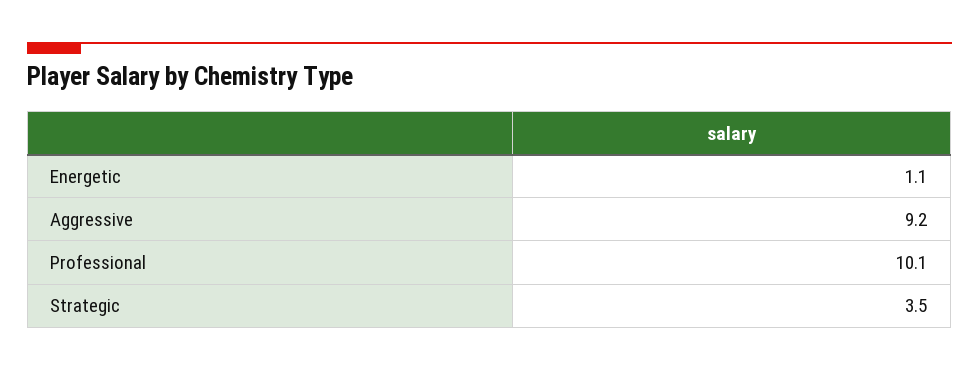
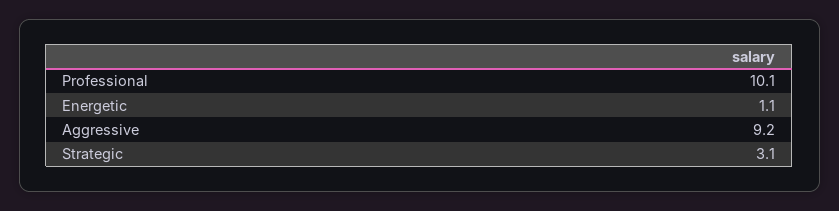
  {
    "Energetic": 1.1,
    "Aggressive": 9.2,
    "Professional": 10.1,
-   "Strategic": 3.5
+   "Strategic": 3.1
  }

